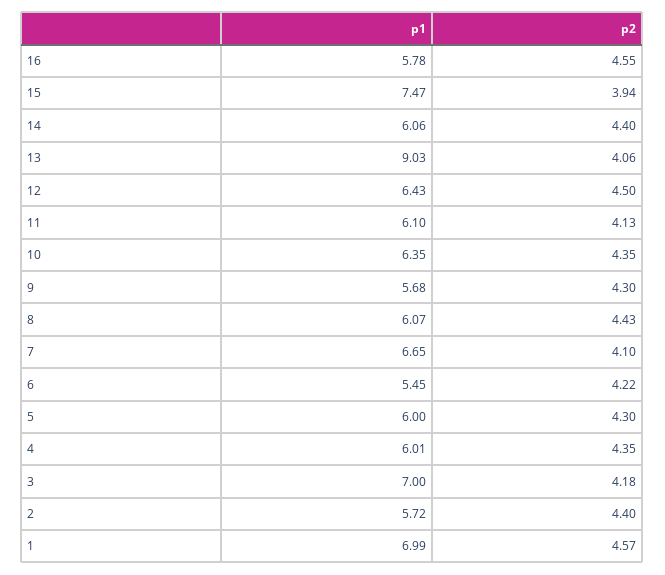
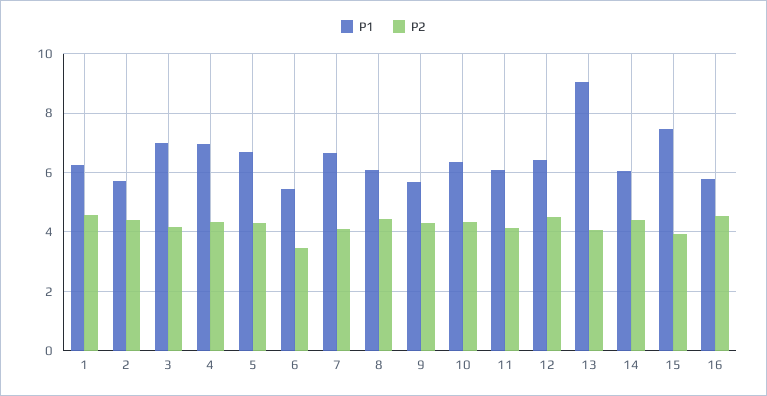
  {
    "p1": {
      "16": 5.78,
      "15": 7.47,
      "14": 6.06,
      "13": 9.03,
      "12": 6.43,
      "11": 6.1,
      "10": 6.35,
      "9": 5.68,
      "8": 6.07,
      "7": 6.65,
      "6": 5.45,
-     "5": 6,
+     "5": 6.75,
-     "4": 6.01,
+     "4": 7,
      "3": 7,
      "2": 5.72,
-     "1": 6.99
+     "1": 6.25
    },
    "p2": {
      "16": 4.55,
      "15": 3.94,
      "14": 4.4,
      "13": 4.06,
      "12": 4.5,
      "11": 4.13,
      "10": 4.35,
      "9": 4.3,
      "8": 4.43,
      "7": 4.1,
-     "6": 4.22,
+     "6": 3.5,
      "5": 4.3,
      "4": 4.35,
      "3": 4.18,
      "2": 4.4,
      "1": 4.57
    }
  }

